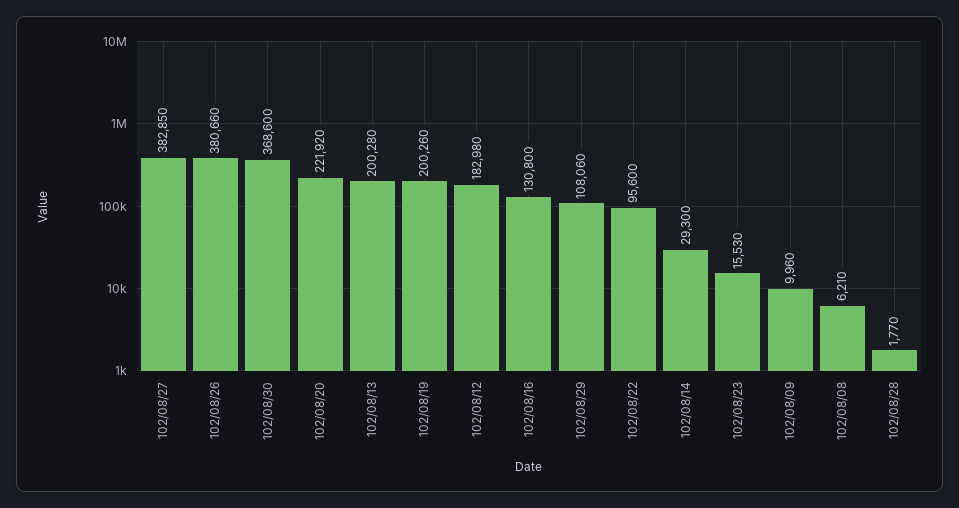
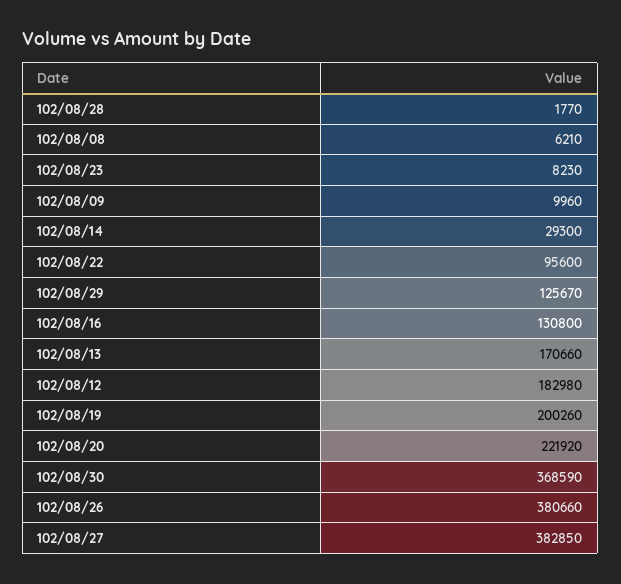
  {
    "102/08/27": 382850,
    "102/08/26": 380660,
-   "102/08/30": 368600,
+   "102/08/30": 368590,
    "102/08/20": 221920,
-   "102/08/13": 200280,
+   "102/08/13": 170660,
    "102/08/19": 200260,
    "102/08/12": 182980,
    "102/08/16": 130800,
-   "102/08/29": 108060,
+   "102/08/29": 125670,
    "102/08/22": 95600,
    "102/08/14": 29300,
-   "102/08/23": 15530,
+   "102/08/23": 8230,
    "102/08/09": 9960,
    "102/08/08": 6210,
    "102/08/28": 1770
  }

